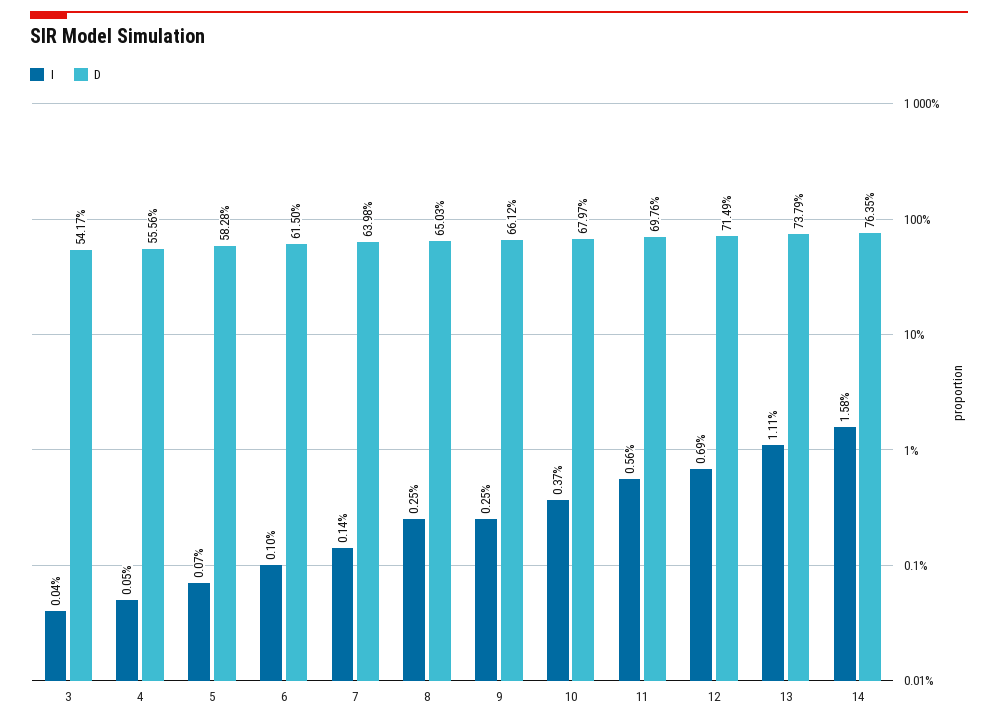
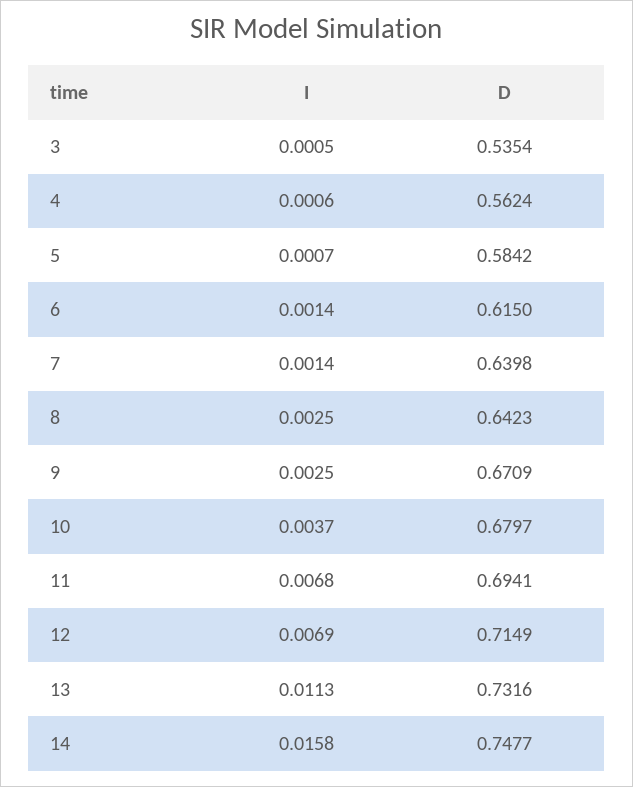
  {
    "I": {
-     "3": 0.0004,
+     "3": 0.0005,
-     "4": 0.0005,
+     "4": 0.0006,
      "5": 0.0007,
-     "6": 0.001,
+     "6": 0.0014,
      "7": 0.0014,
      "8": 0.0025,
      "9": 0.0025,
      "10": 0.0037,
-     "11": 0.0056,
+     "11": 0.0068,
      "12": 0.0069,
-     "13": 0.0111,
+     "13": 0.0113,
      "14": 0.0158
    },
    "D": {
-     "3": 0.5417,
+     "3": 0.5354,
-     "4": 0.5556,
+     "4": 0.5624,
-     "5": 0.5828,
+     "5": 0.5842,
      "6": 0.615,
      "7": 0.6398,
-     "8": 0.6503,
+     "8": 0.6423,
-     "9": 0.6612,
+     "9": 0.6709,
      "10": 0.6797,
-     "11": 0.6976,
+     "11": 0.6941,
      "12": 0.7149,
-     "13": 0.7379,
+     "13": 0.7316,
-     "14": 0.7635
+     "14": 0.7477
    }
  }

